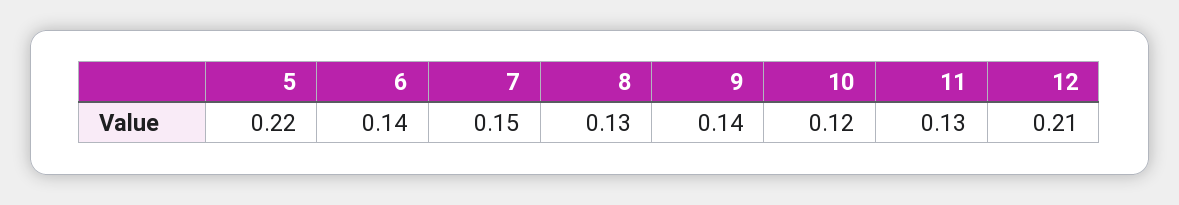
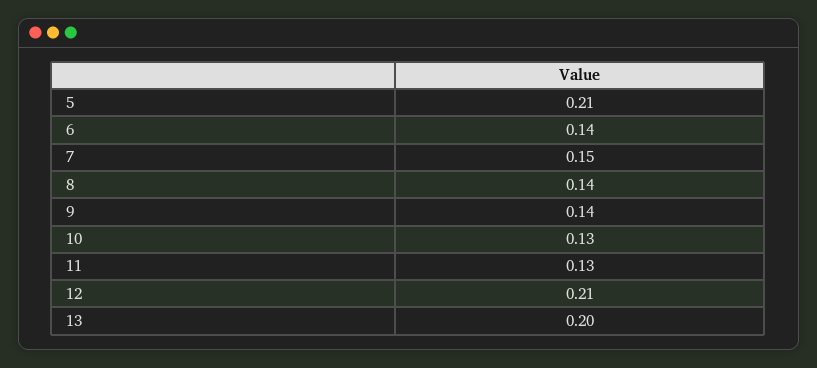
  {
-   "5": 0.22,
+   "5": 0.21,
    "6": 0.14,
    "7": 0.15,
-   "8": 0.13,
+   "8": 0.14,
    "9": 0.14,
-   "10": 0.12,
+   "10": 0.13,
    "11": 0.13,
-   "12": 0.21
+   "12": 0.21,
+   "13": 0.2
  }

